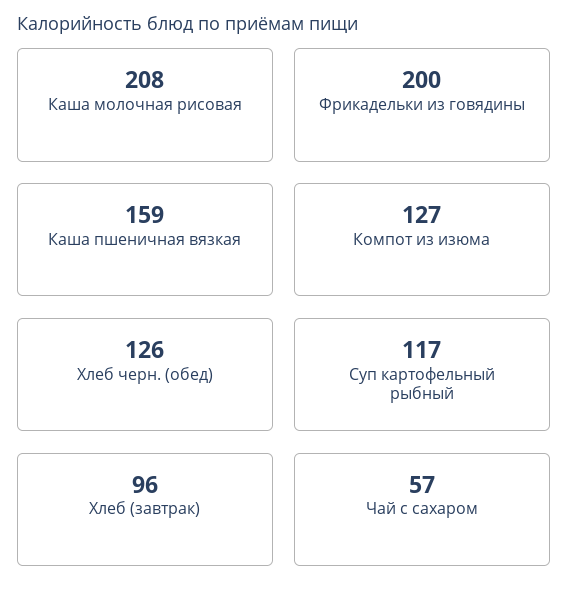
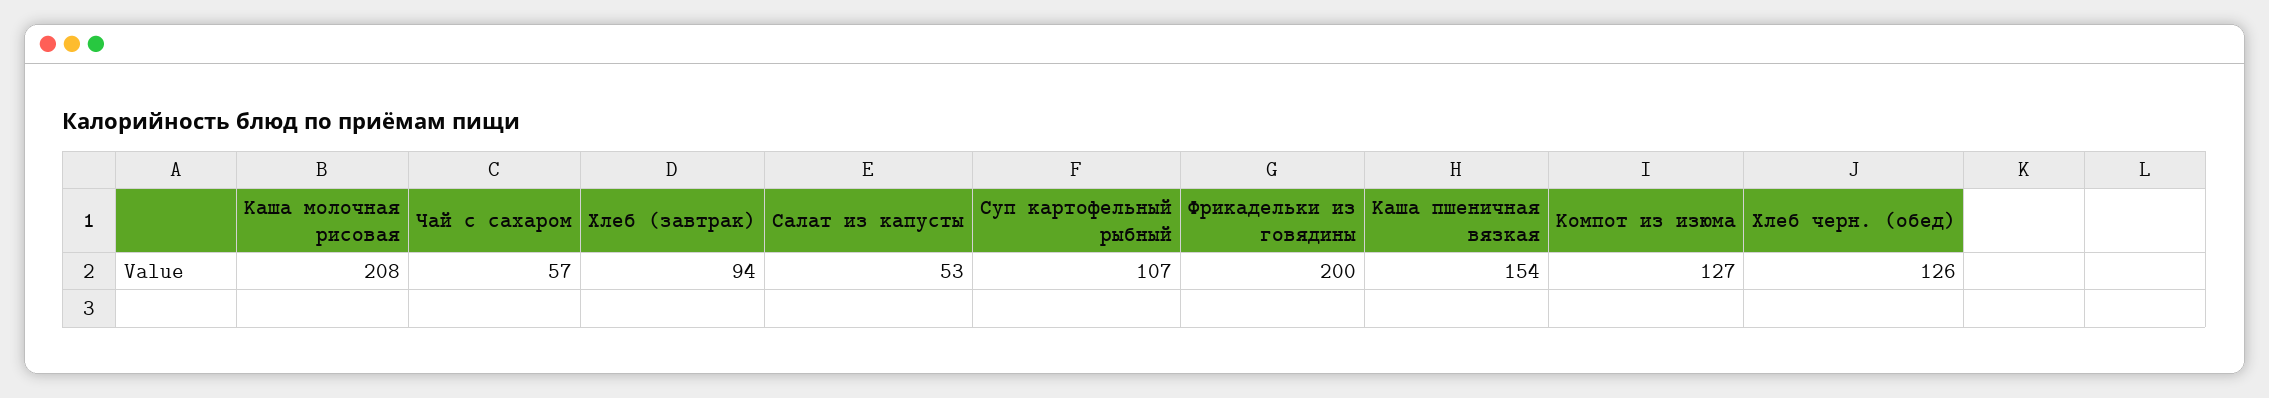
  {
    "Каша молочная рисовая": 208,
    "Фрикадельки из говядины": 200,
-   "Каша пшеничная вязкая": 159,
+   "Каша пшеничная вязкая": 154,
    "Компот из изюма": 127,
    "Хлеб черн. (обед)": 126,
-   "Суп картофельный рыбный": 117,
+   "Суп картофельный рыбный": 107,
-   "Хлеб (завтрак)": 96,
+   "Хлеб (завтрак)": 94,
-   "Чай с сахаром": 57
+   "Чай с сахаром": 57,
+   "Салат из капусты": 53
  }

